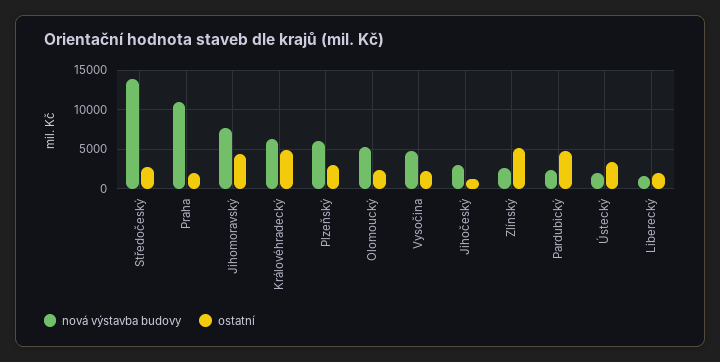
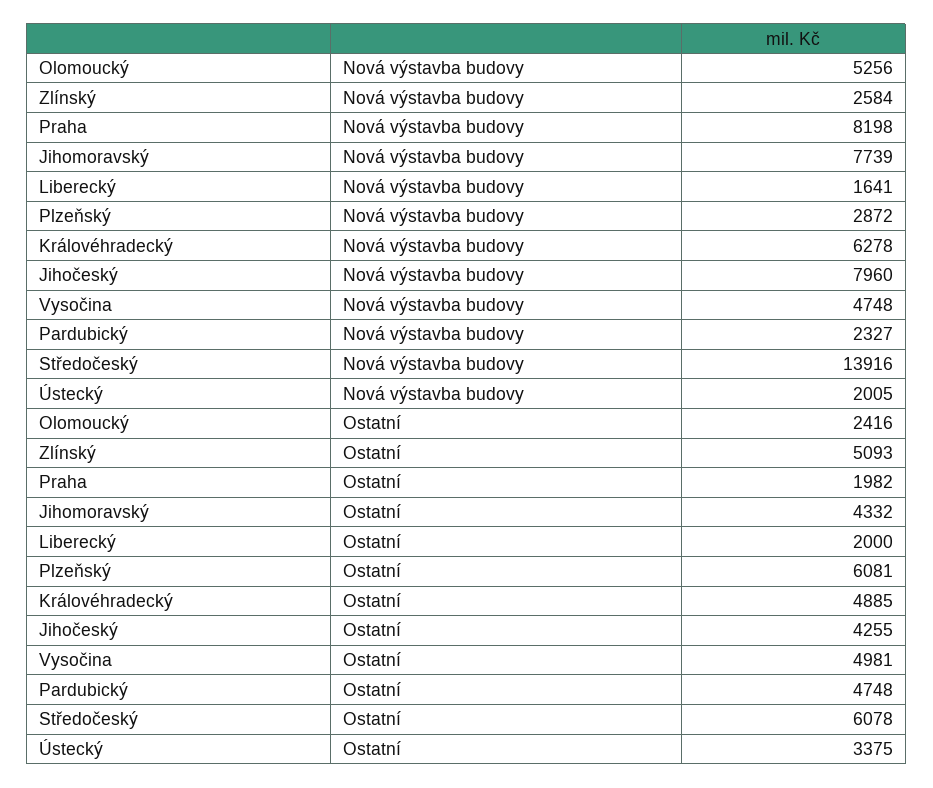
  {
    "nová výstavba budovy": {
      "Středočeský": 13916,
-     "Praha": 11000,
+     "Praha": 8198,
      "Jihomoravský": 7739,
      "Královéhradecký": 6278,
-     "Plzeňský": 6000,
+     "Plzeňský": 2872,
      "Olomoucký": 5256,
      "Vysočina": 4748,
-     "Jihočeský": 3000,
+     "Jihočeský": 7960,
      "Zlínský": 2584,
      "Pardubický": 2327,
      "Ústecký": 2005,
      "Liberecký": 1641
    },
    "ostatní": {
-     "Středočeský": 3000,
+     "Středočeský": 6078,
      "Praha": 1982,
      "Jihomoravský": 4332,
      "Královéhradecký": 4885,
-     "Plzeňský": 3000,
+     "Plzeňský": 6081,
      "Olomoucký": 2416,
-     "Vysočina": 2000,
+     "Vysočina": 4981,
-     "Jihočeský": 1000,
+     "Jihočeský": 4255,
      "Zlínský": 5093,
      "Pardubický": 4748,
      "Ústecký": 3375,
      "Liberecký": 2000
    }
  }

